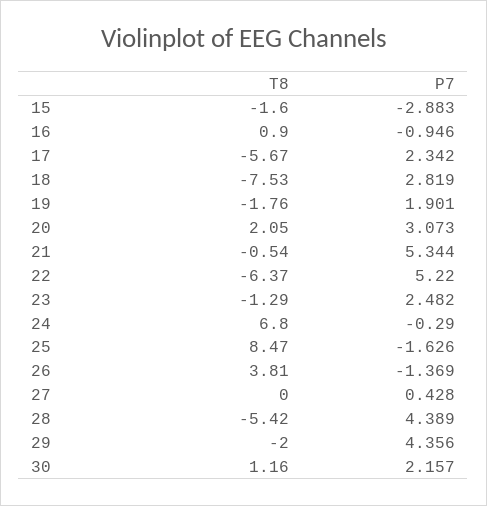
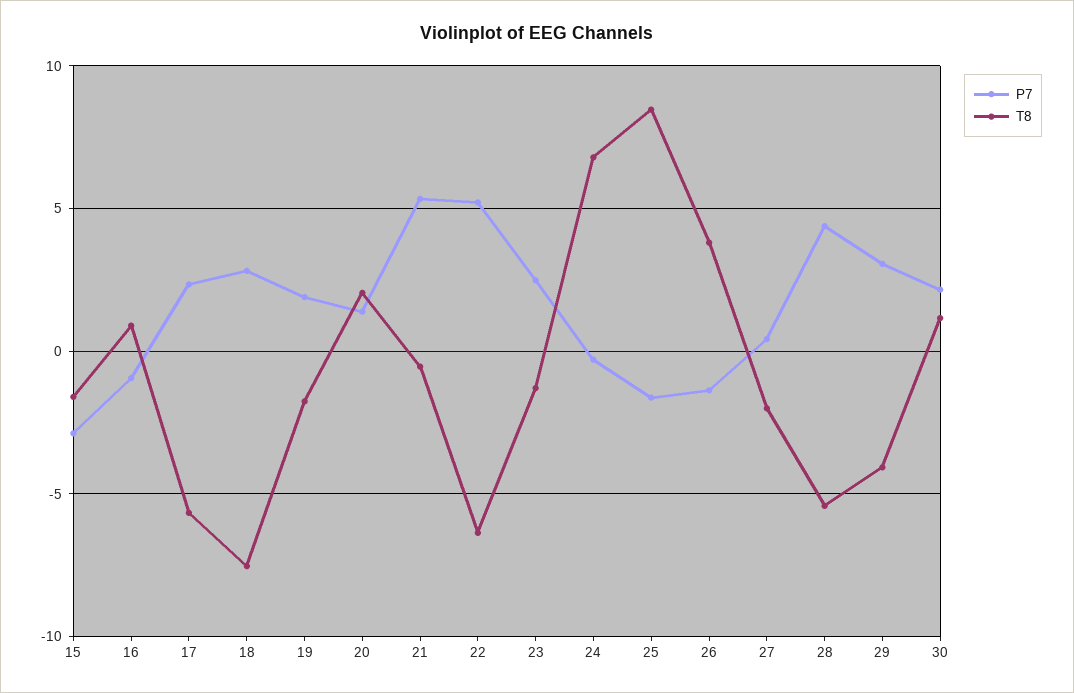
  {
    "T8": {
      "15": -1.6,
      "16": 0.9,
      "17": -5.67,
      "18": -7.53,
      "19": -1.76,
      "20": 2.05,
      "21": -0.54,
      "22": -6.37,
      "23": -1.29,
      "24": 6.8,
      "25": 8.47,
      "26": 3.81,
-     "27": 0,
+     "27": -2,
      "28": -5.42,
-     "29": -2,
+     "29": -4,
      "30": 1.16
    },
    "P7": {
      "15": -2.883,
      "16": -0.946,
      "17": 2.342,
      "18": 2.819,
      "19": 1.901,
-     "20": 3.073,
+     "20": 1.5,
      "21": 5.344,
      "22": 5.22,
      "23": 2.482,
      "24": -0.29,
      "25": -1.626,
      "26": -1.369,
      "27": 0.428,
      "28": 4.389,
-     "29": 4.356,
+     "29": 3,
      "30": 2.157
    }
  }

